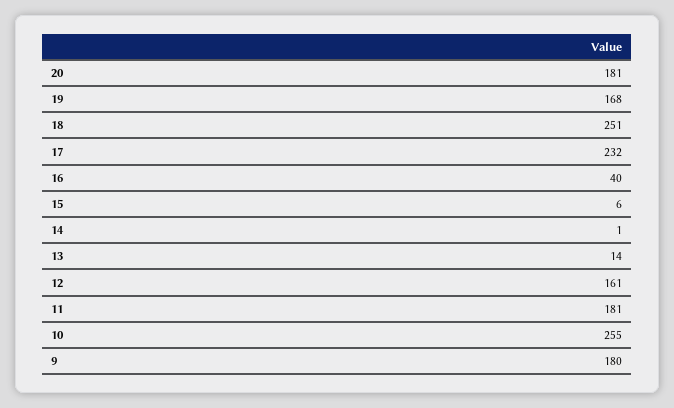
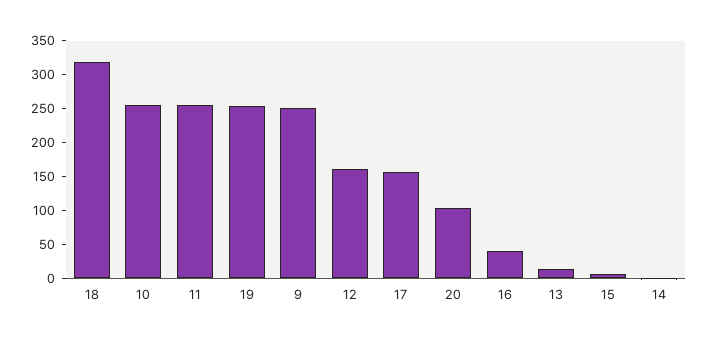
  {
-   "20": 181,
+   "20": 100,
-   "19": 168,
+   "19": 250,
-   "18": 251,
+   "18": 325,
-   "17": 232,
+   "17": 150,
    "16": 40,
    "15": 6,
    "14": 1,
    "13": 14,
    "12": 161,
-   "11": 181,
+   "11": 250,
    "10": 255,
-   "9": 180
+   "9": 250
  }

